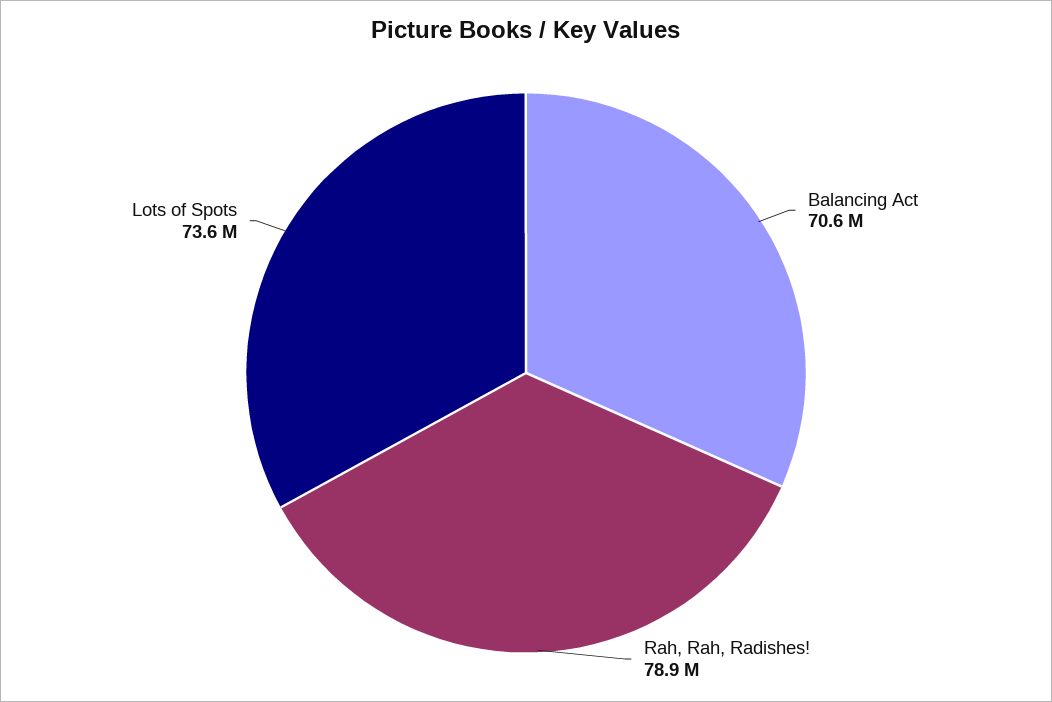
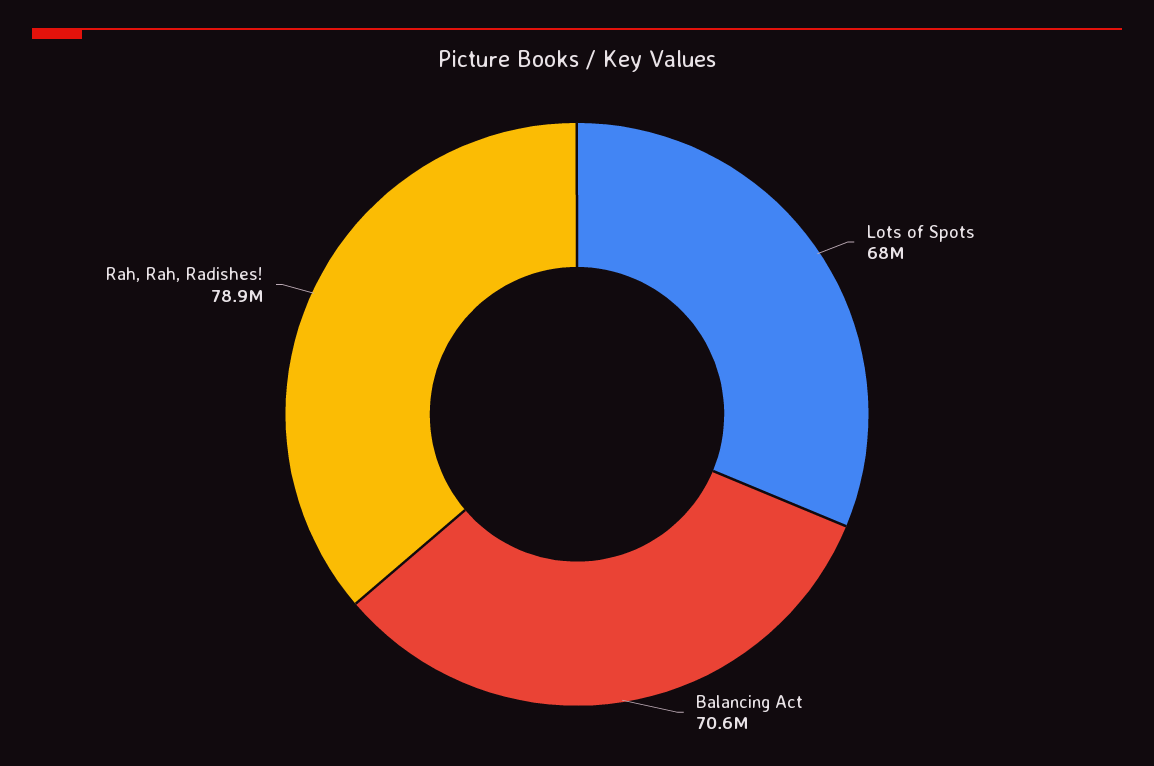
  {
    "Balancing Act": 70600000,
    "Rah, Rah, Radishes!": 78900000,
-   "Lots of Spots": 73600000
+   "Lots of Spots": 68000000
  }

